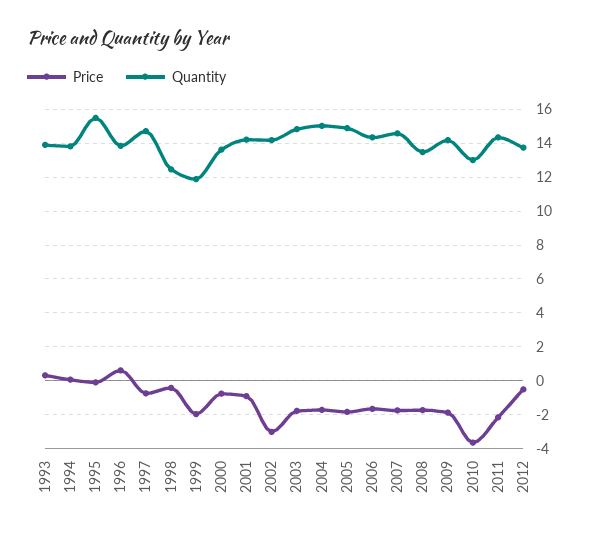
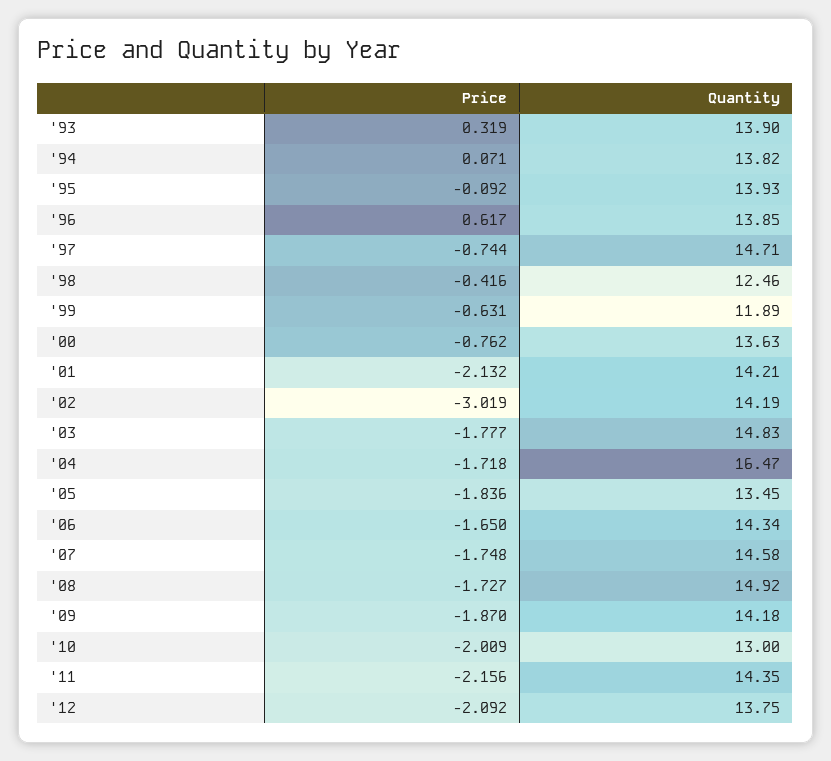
  {
    "Price": {
      "1993": 0.319,
      "1994": 0.071,
      "1995": -0.092,
      "1996": 0.617,
      "1997": -0.744,
      "1998": -0.416,
-     "1999": -2,
+     "1999": -0.631,
      "2000": -0.762,
-     "2001": -1,
+     "2001": -2.132,
      "2002": -3.019,
      "2003": -1.777,
      "2004": -1.718,
      "2005": -1.836,
      "2006": -1.65,
      "2007": -1.748,
      "2008": -1.727,
      "2009": -1.87,
-     "2010": -3.5,
+     "2010": -2.009,
      "2011": -2.156,
-     "2012": -0.5
+     "2012": -2.092
    },
    "Quantity": {
      "1993": 13.9,
      "1994": 13.82,
-     "1995": 15.5,
+     "1995": 13.93,
      "1996": 13.85,
      "1997": 14.71,
      "1998": 12.46,
      "1999": 11.89,
      "2000": 13.63,
      "2001": 14.21,
      "2002": 14.19,
      "2003": 14.83,
-     "2004": 15,
+     "2004": 16.47,
-     "2005": 15,
+     "2005": 13.45,
      "2006": 14.34,
      "2007": 14.58,
-     "2008": 13.5,
+     "2008": 14.92,
      "2009": 14.18,
      "2010": 13,
      "2011": 14.35,
      "2012": 13.75
    }
  }

